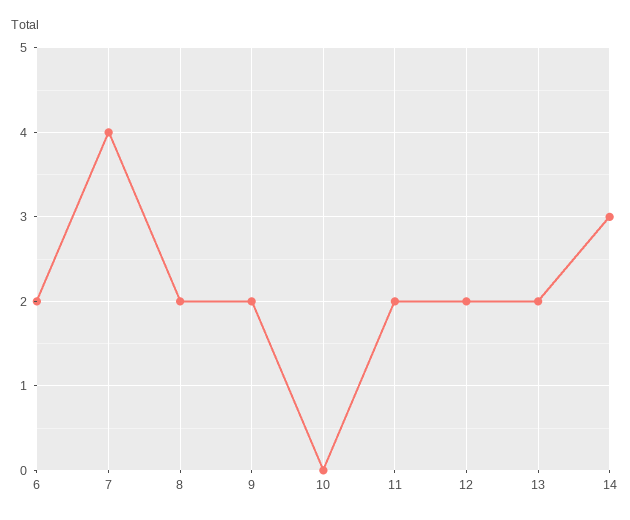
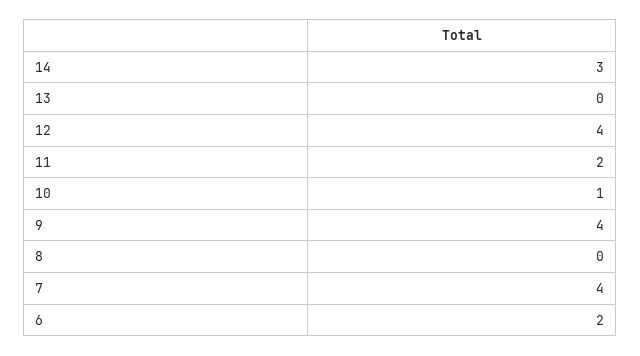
  {
    "6": 2,
    "7": 4,
-   "8": 2,
+   "8": 0,
-   "9": 2,
+   "9": 4,
-   "10": 0,
+   "10": 1,
    "11": 2,
-   "12": 2,
+   "12": 4,
-   "13": 2,
+   "13": 0,
    "14": 3
  }

